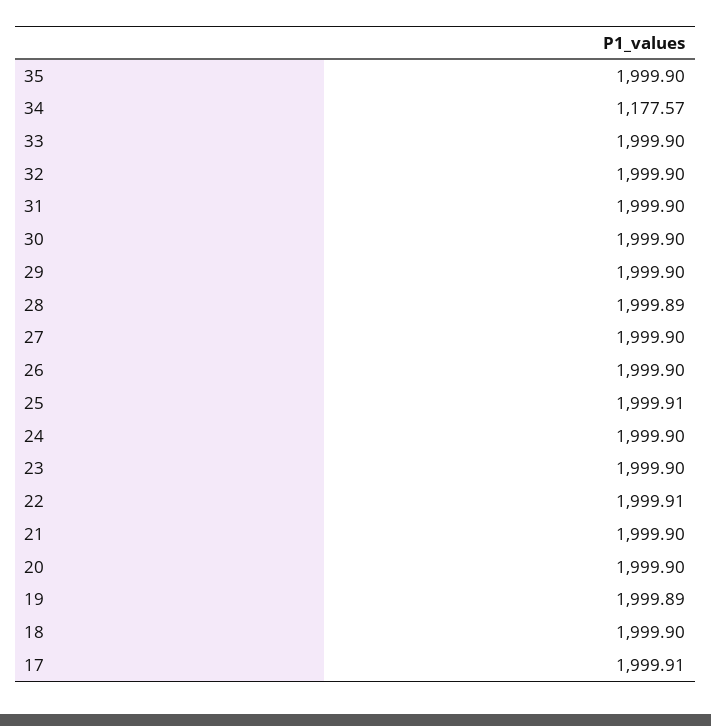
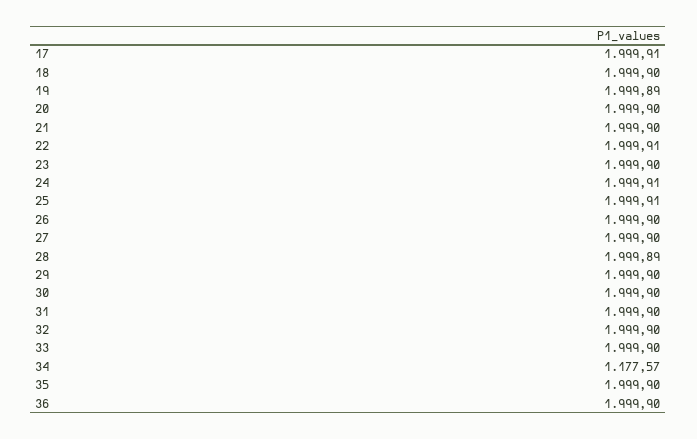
  {
    "35": 1999.9,
    "34": 1177.57,
    "33": 1999.9,
    "32": 1999.9,
    "31": 1999.9,
    "30": 1999.9,
    "29": 1999.9,
    "28": 1999.89,
    "27": 1999.9,
    "26": 1999.9,
    "25": 1999.91,
-   "24": 1999.9,
+   "24": 1999.91,
    "23": 1999.9,
    "22": 1999.91,
    "21": 1999.9,
    "20": 1999.9,
    "19": 1999.89,
    "18": 1999.9,
-   "17": 1999.91
+   "17": 1999.91,
+   "36": 1999.9
  }

